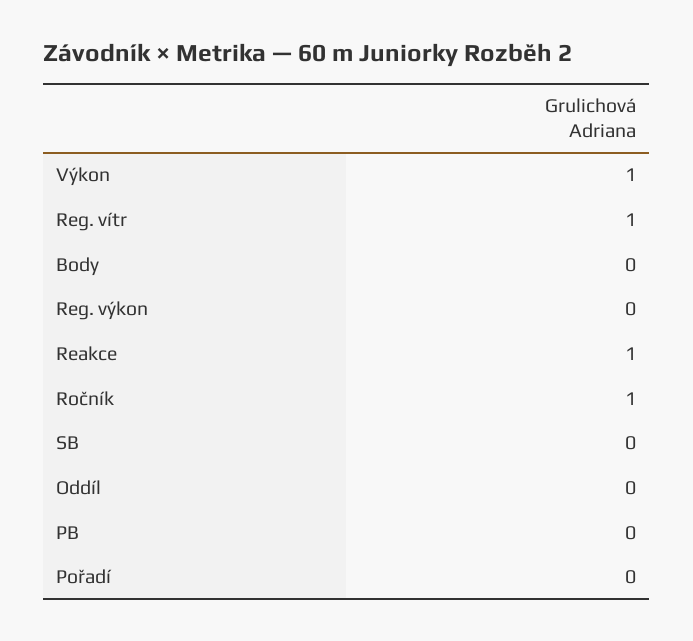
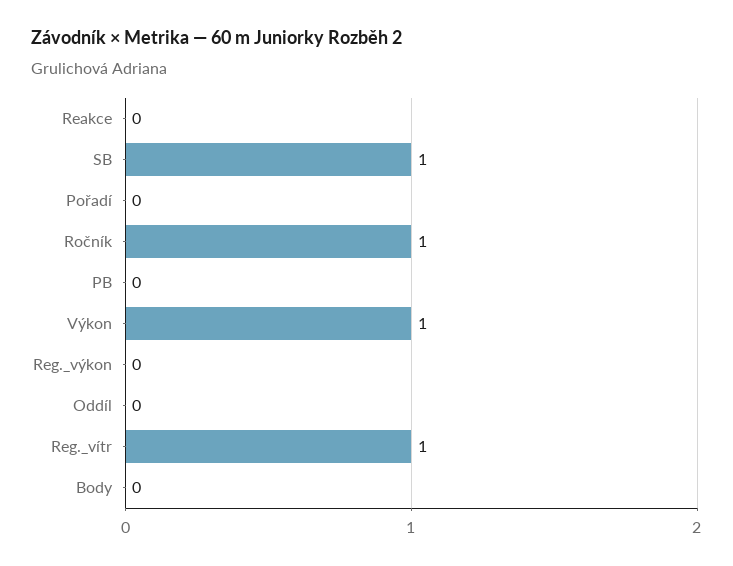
  {
    "Výkon": 1,
    "Reg. vítr": 1,
    "Body": 0,
    "Reg. výkon": 0,
-   "Reakce": 1,
+   "Reakce": 0,
    "Ročník": 1,
-   "SB": 0,
+   "SB": 1,
    "Oddíl": 0,
    "PB": 0,
    "Pořadí": 0
  }

